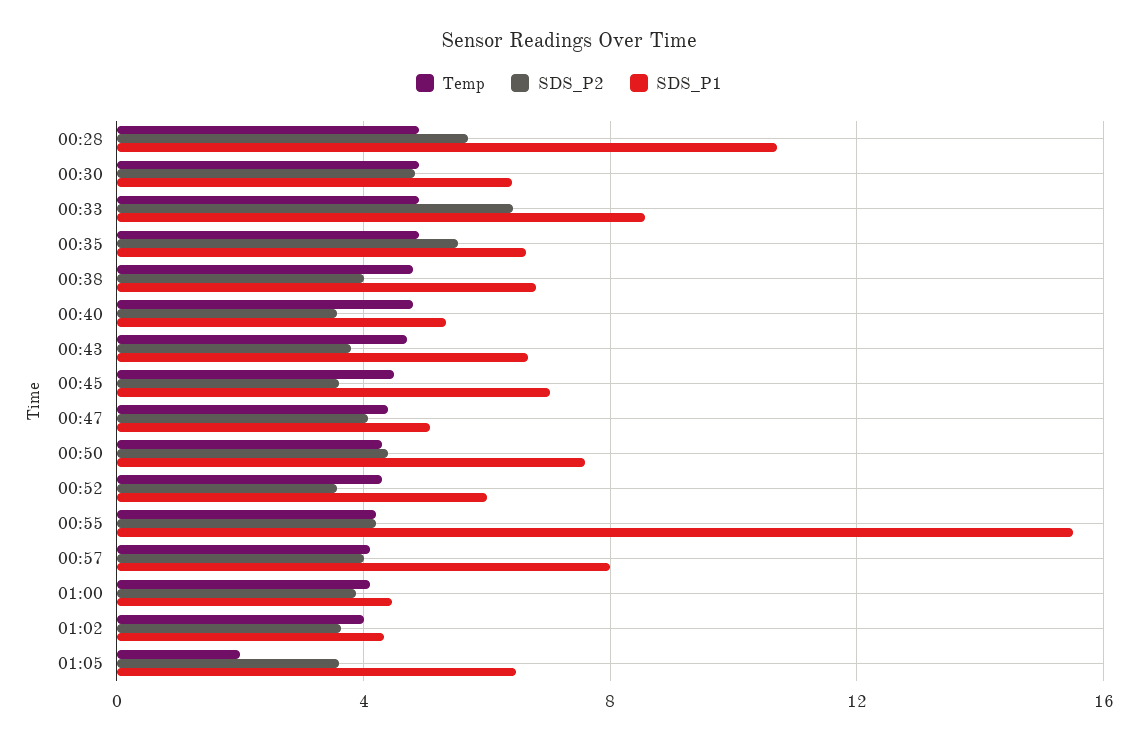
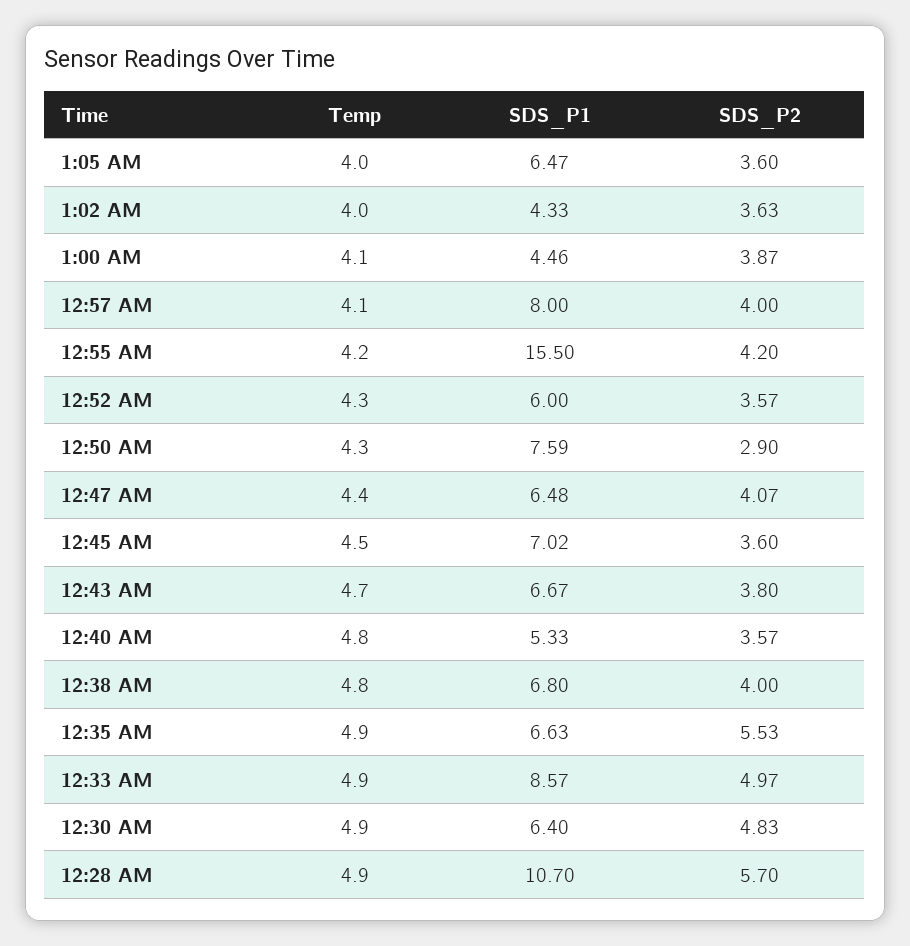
  {
    "Temp": {
      "00:28": 4.9,
      "00:30": 4.9,
      "00:33": 4.9,
      "00:35": 4.9,
      "00:38": 4.8,
      "00:40": 4.8,
      "00:43": 4.7,
      "00:45": 4.5,
      "00:47": 4.4,
      "00:50": 4.3,
      "00:52": 4.3,
      "00:55": 4.2,
      "00:57": 4.1,
      "01:00": 4.1,
      "01:02": 4,
-     "01:05": 2
+     "01:05": 4
    },
    "SDS_P2": {
      "00:28": 5.7,
      "00:30": 4.83,
-     "00:33": 6.5,
+     "00:33": 4.97,
      "00:35": 5.53,
      "00:38": 4,
      "00:40": 3.57,
      "00:43": 3.8,
      "00:45": 3.6,
      "00:47": 4.07,
-     "00:50": 4.5,
+     "00:50": 2.9,
      "00:52": 3.57,
      "00:55": 4.2,
      "00:57": 4,
      "01:00": 3.87,
      "01:02": 3.63,
      "01:05": 3.6
    },
    "SDS_P1": {
      "00:28": 10.7,
      "00:30": 6.4,
      "00:33": 8.57,
      "00:35": 6.63,
      "00:38": 6.8,
      "00:40": 5.33,
      "00:43": 6.67,
      "00:45": 7.02,
-     "00:47": 5,
+     "00:47": 6.48,
      "00:50": 7.59,
      "00:52": 6,
      "00:55": 15.5,
      "00:57": 8,
      "01:00": 4.46,
      "01:02": 4.33,
      "01:05": 6.47
    }
  }

